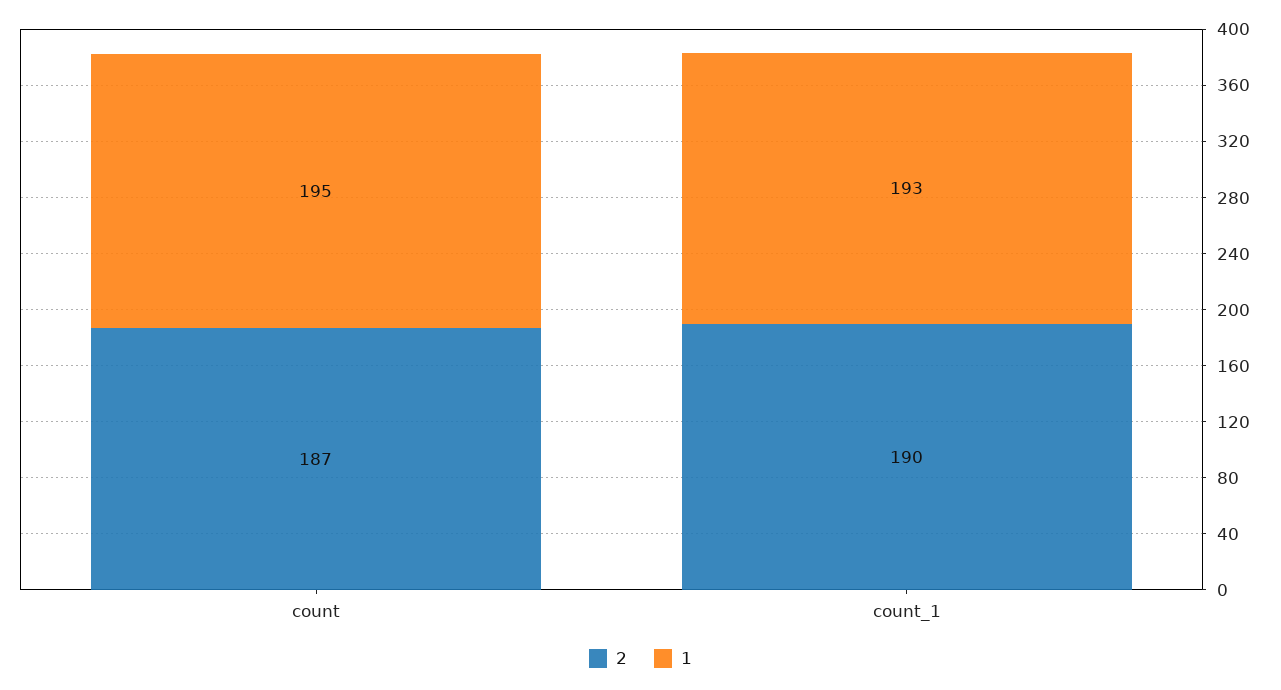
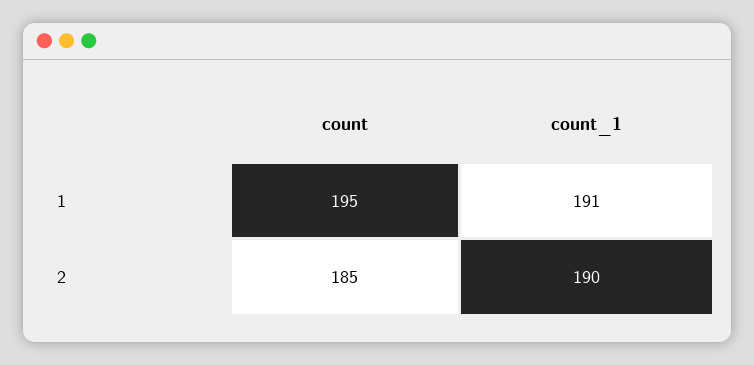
  {
    "2": {
-     "count": 187,
+     "count": 185,
      "count_1": 190
    },
    "1": {
      "count": 195,
-     "count_1": 193
+     "count_1": 191
    }
  }

